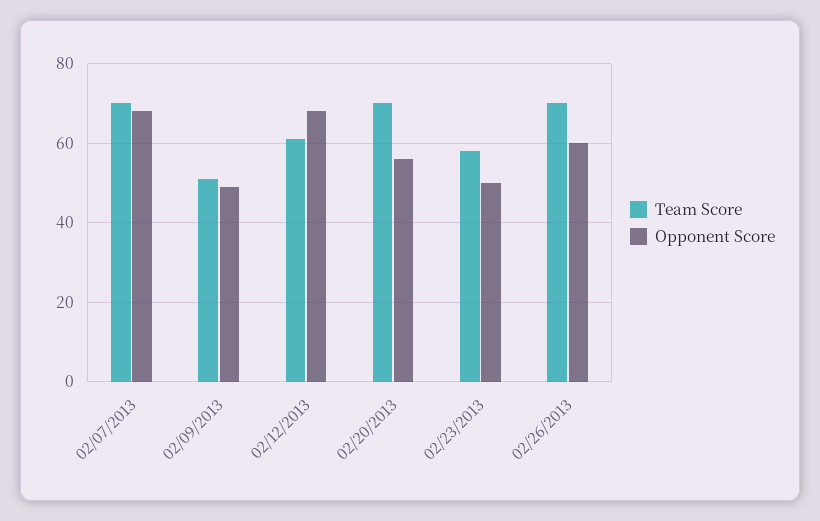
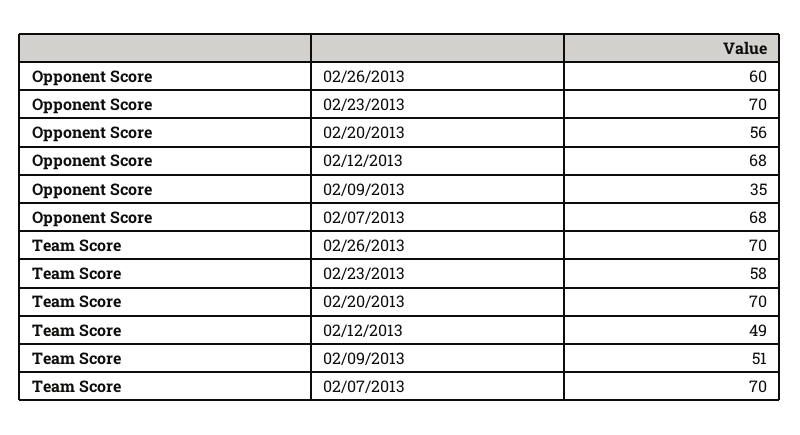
  {
    "Team Score": {
      "02/07/2013": 70,
      "02/09/2013": 51,
-     "02/12/2013": 60,
+     "02/12/2013": 49,
      "02/20/2013": 70,
      "02/23/2013": 58,
      "02/26/2013": 70
    },
    "Opponent Score": {
      "02/07/2013": 68,
-     "02/09/2013": 50,
+     "02/09/2013": 35,
      "02/12/2013": 68,
      "02/20/2013": 56,
-     "02/23/2013": 50,
+     "02/23/2013": 70,
      "02/26/2013": 60
    }
  }

